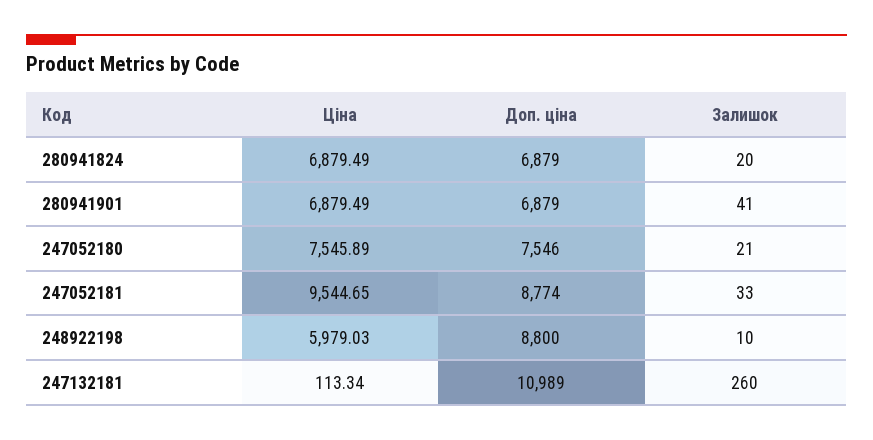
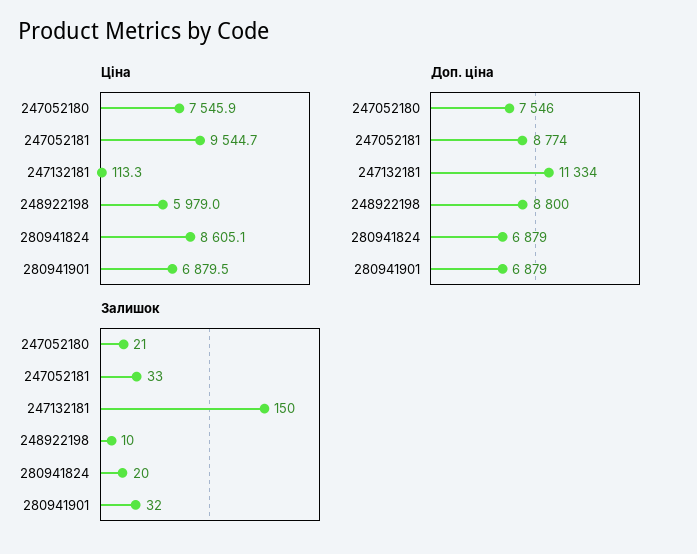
  {
    "Ціна": {
-     "280941824": 6879.49,
+     "280941824": 8605.1,
      "280941901": 6879.49,
      "247052180": 7545.89,
      "247052181": 9544.65,
      "248922198": 5979.03,
      "247132181": 113.34
    },
    "Доп. ціна": {
      "280941824": 6879,
      "280941901": 6879,
      "247052180": 7546,
      "247052181": 8774,
      "248922198": 8800,
-     "247132181": 10989
+     "247132181": 11334
    },
    "Залишок": {
      "280941824": 20,
-     "280941901": 41,
+     "280941901": 32,
      "247052180": 21,
      "247052181": 33,
      "248922198": 10,
-     "247132181": 260
+     "247132181": 150
    }
  }

